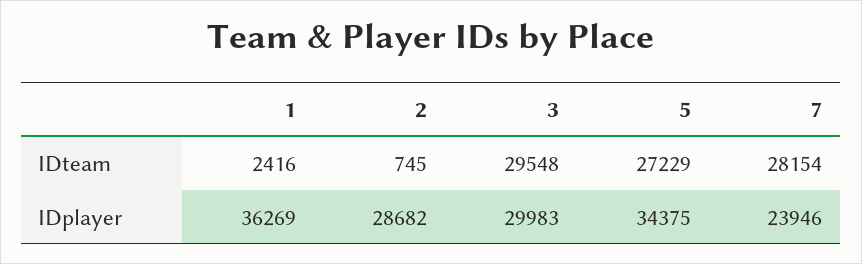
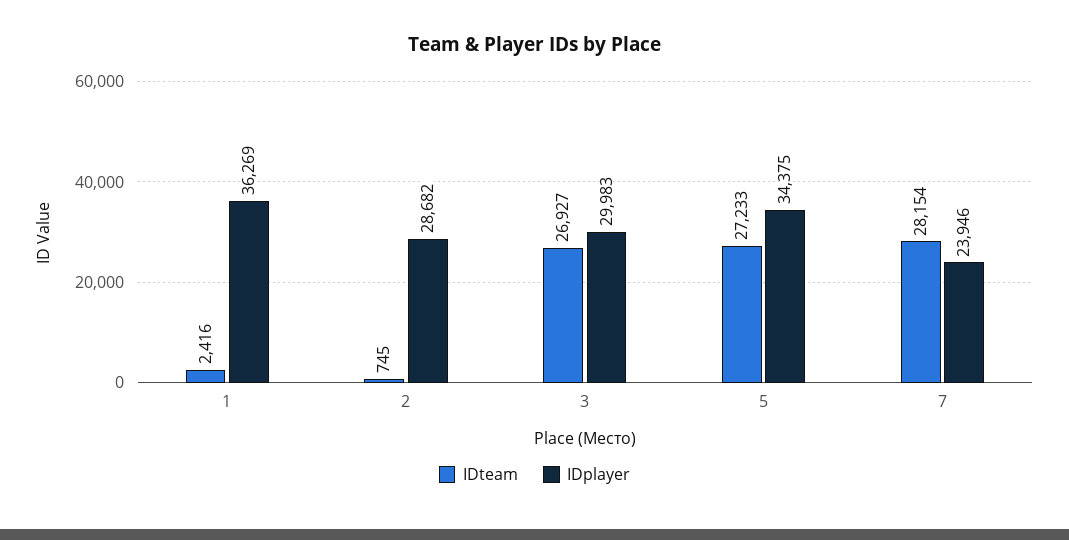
  {
    "IDteam": {
      "1": 2416,
      "2": 745,
-     "3": 29548,
+     "3": 26927,
-     "5": 27229,
+     "5": 27233,
      "7": 28154
    },
    "IDplayer": {
      "1": 36269,
      "2": 28682,
      "3": 29983,
      "5": 34375,
      "7": 23946
    }
  }

